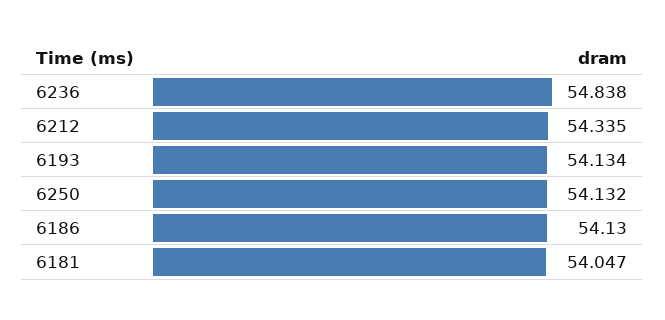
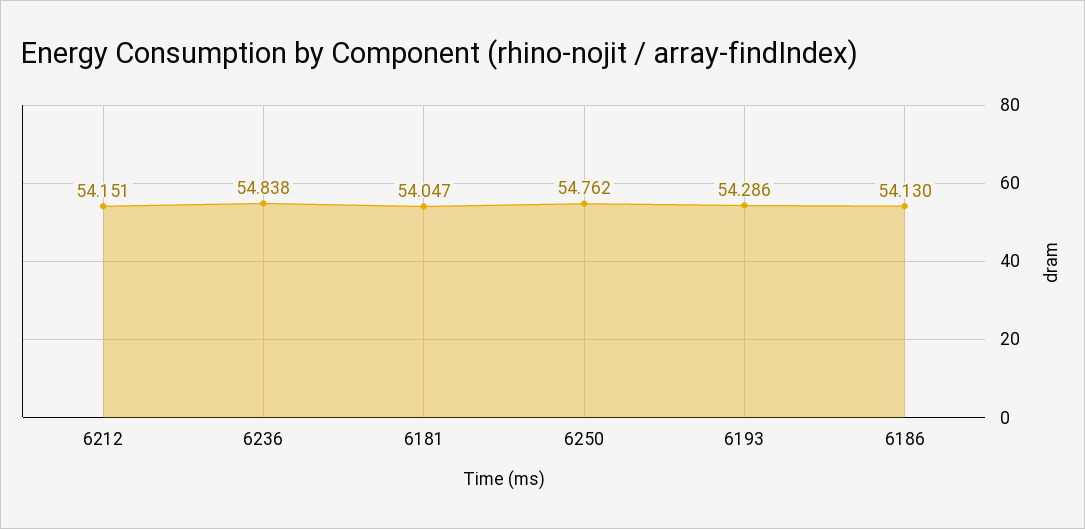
  {
    "6236": 54.838,
-   "6212": 54.335,
+   "6212": 54.151,
-   "6193": 54.134,
+   "6193": 54.286,
-   "6250": 54.132,
+   "6250": 54.762,
    "6186": 54.13,
    "6181": 54.047
  }

